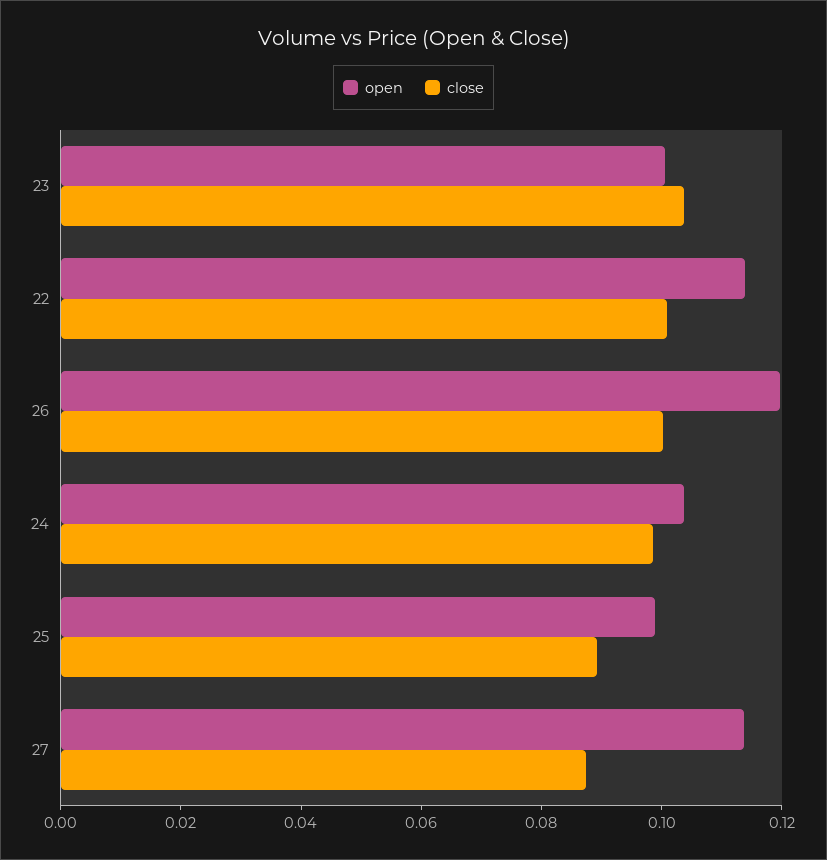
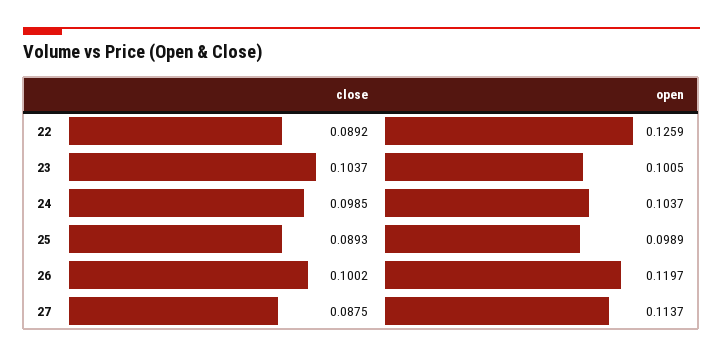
  {
    "open": {
      "23": 0.1005,
-     "22": 0.115,
+     "22": 0.1259,
      "26": 0.1197,
      "24": 0.1037,
      "25": 0.0989,
      "27": 0.1137
    },
    "close": {
      "23": 0.1037,
-     "22": 0.1,
+     "22": 0.0892,
      "26": 0.1002,
      "24": 0.0985,
      "25": 0.0893,
      "27": 0.0875
    }
  }

